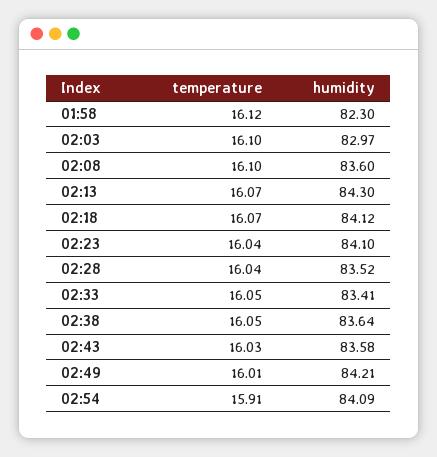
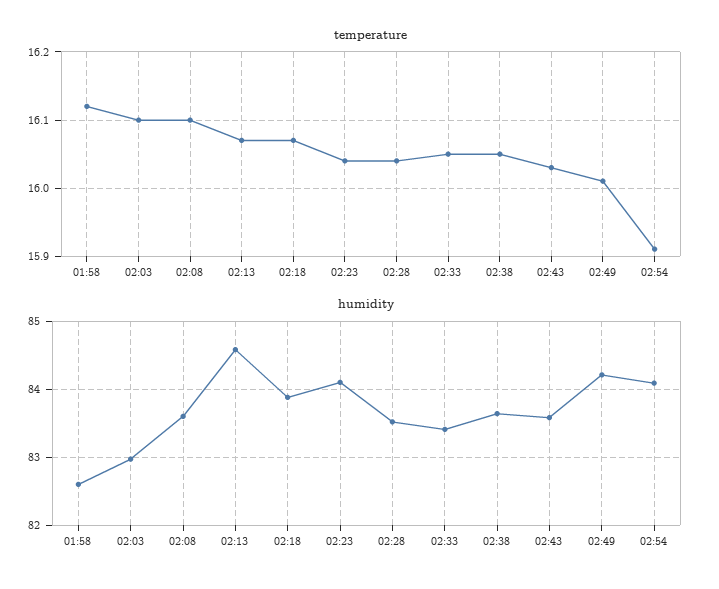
  {
    "temperature": {
      "01:58": 16.12,
      "02:03": 16.1,
      "02:08": 16.1,
      "02:13": 16.07,
      "02:18": 16.07,
      "02:23": 16.04,
      "02:28": 16.04,
      "02:33": 16.05,
      "02:38": 16.05,
      "02:43": 16.03,
      "02:49": 16.01,
      "02:54": 15.91
    },
    "humidity": {
-     "01:58": 82.3,
+     "01:58": 82.6,
      "02:03": 82.97,
      "02:08": 83.6,
-     "02:13": 84.3,
+     "02:13": 84.6,
-     "02:18": 84.12,
+     "02:18": 83.9,
      "02:23": 84.1,
      "02:28": 83.52,
      "02:33": 83.41,
      "02:38": 83.64,
      "02:43": 83.58,
      "02:49": 84.21,
      "02:54": 84.09
    }
  }

